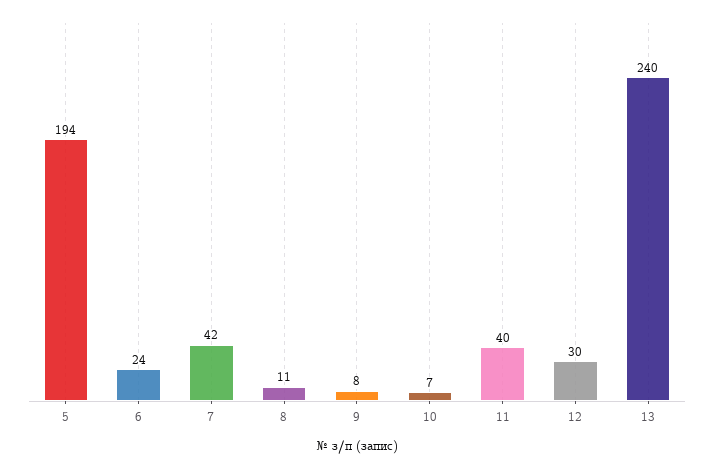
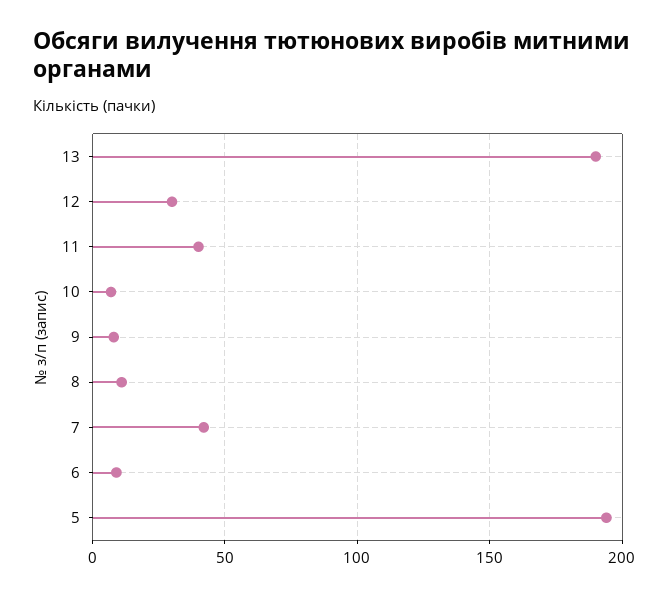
  {
    "5": 194,
-   "6": 24,
+   "6": 10,
    "7": 42,
    "8": 11,
    "9": 8,
    "10": 7,
    "11": 40,
    "12": 30,
-   "13": 240
+   "13": 190
  }

